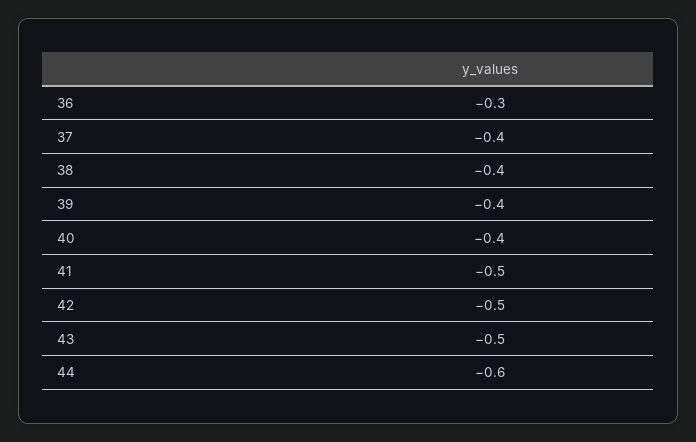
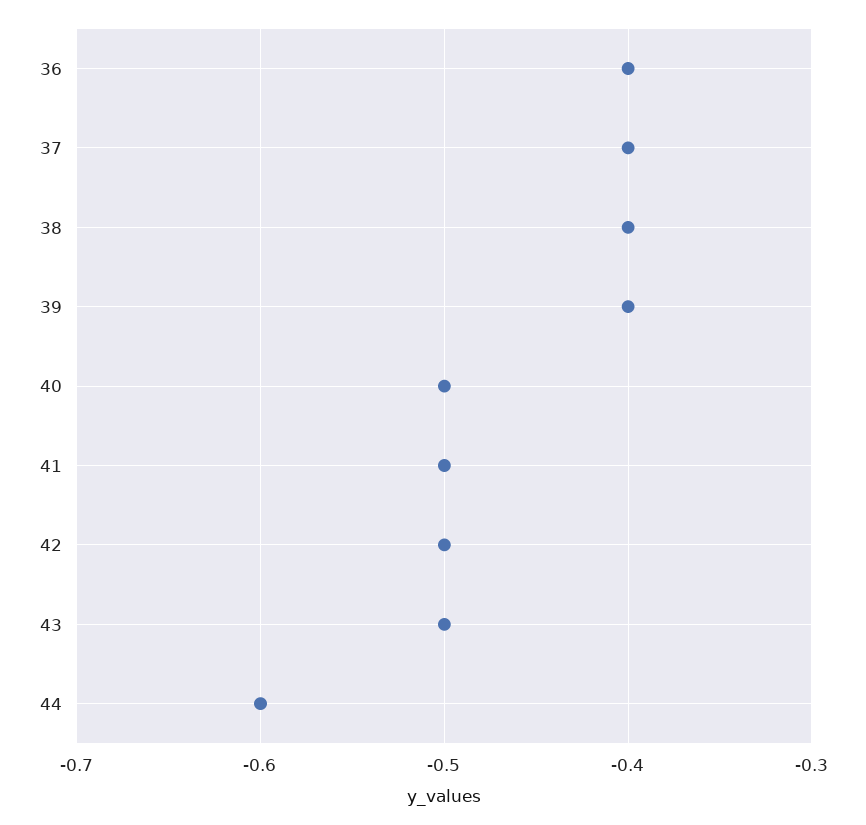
  {
-   "36": -0.3,
+   "36": -0.4,
    "37": -0.4,
    "38": -0.4,
    "39": -0.4,
-   "40": -0.4,
+   "40": -0.5,
    "41": -0.5,
    "42": -0.5,
    "43": -0.5,
    "44": -0.6
  }

